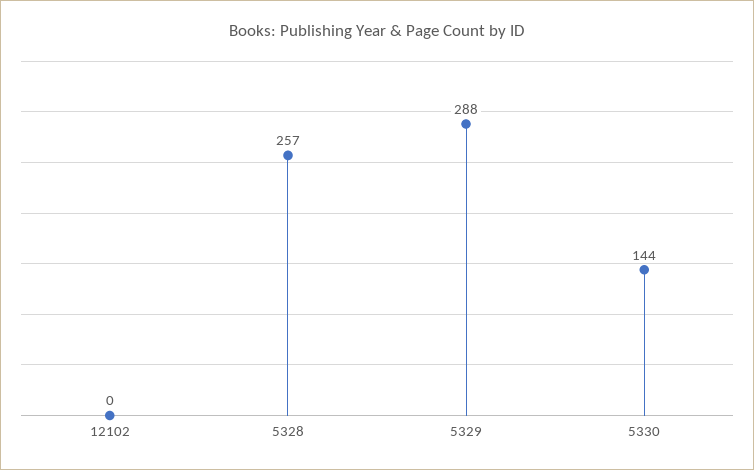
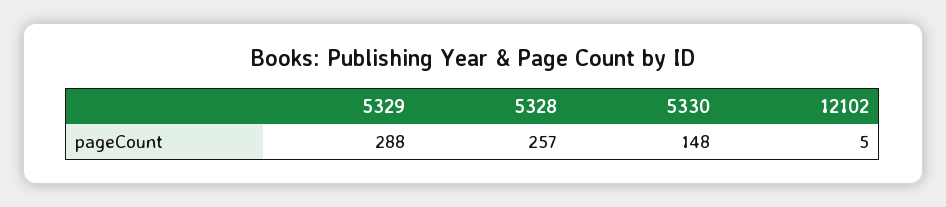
  {
-   "12102": 0,
+   "12102": 5,
    "5328": 257,
    "5329": 288,
-   "5330": 144
+   "5330": 148
  }

